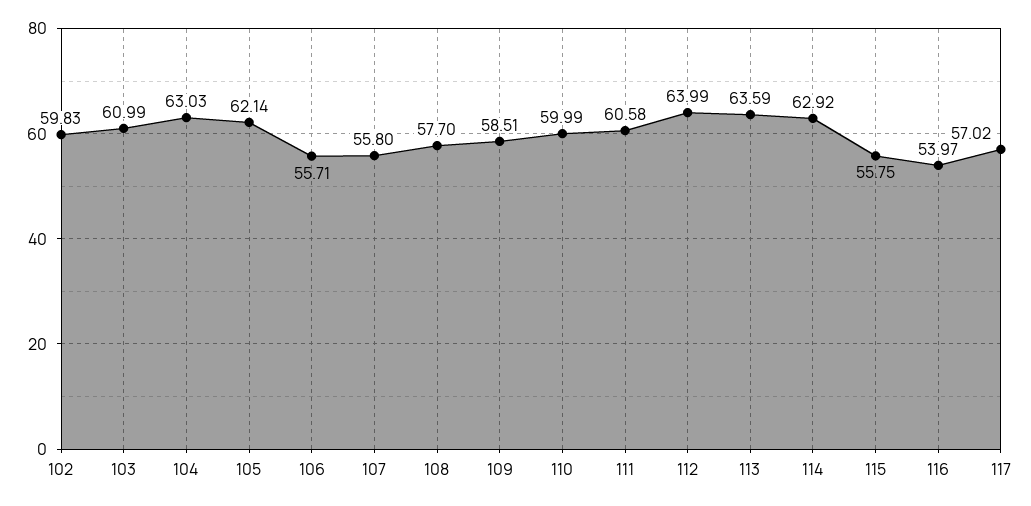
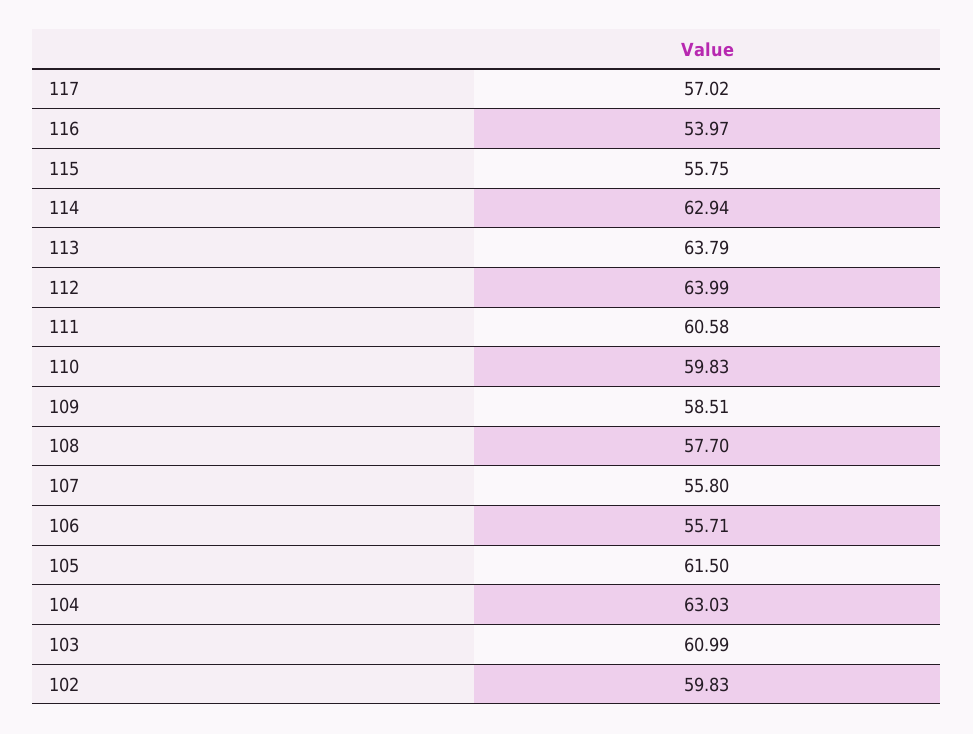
  {
    "102": 59.83,
    "103": 60.99,
    "104": 63.03,
-   "105": 62.14,
+   "105": 61.5,
    "106": 55.71,
    "107": 55.8,
    "108": 57.7,
    "109": 58.51,
-   "110": 59.99,
+   "110": 59.83,
    "111": 60.58,
    "112": 63.99,
-   "113": 63.59,
+   "113": 63.79,
-   "114": 62.92,
+   "114": 62.94,
    "115": 55.75,
    "116": 53.97,
    "117": 57.02
  }

